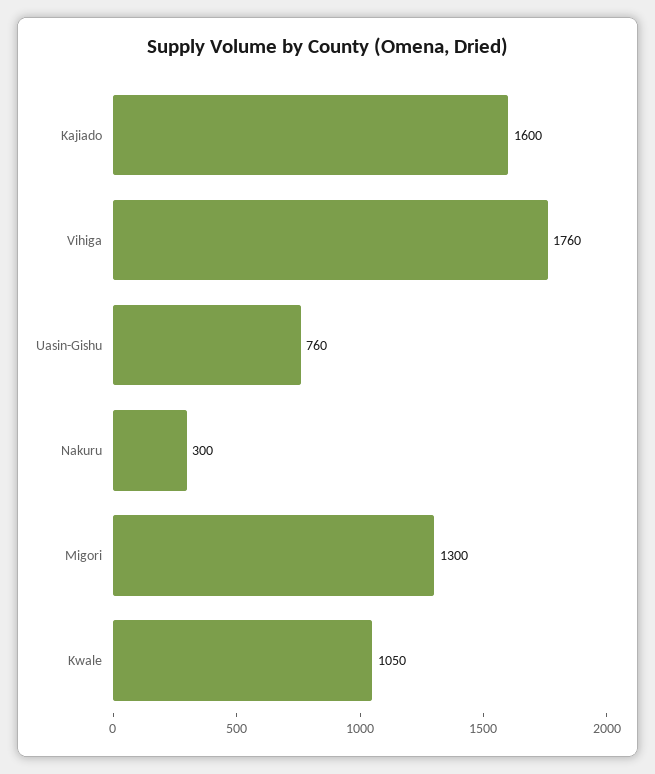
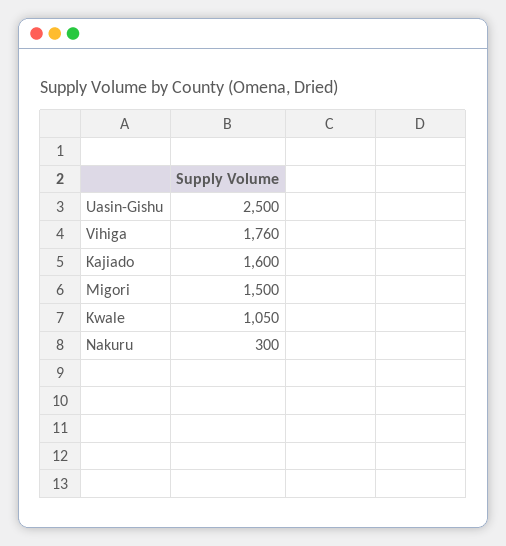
  {
    "Kajiado": 1600,
    "Vihiga": 1760,
-   "Uasin-Gishu": 760,
+   "Uasin-Gishu": 2500,
    "Nakuru": 300,
-   "Migori": 1300,
+   "Migori": 1500,
    "Kwale": 1050
  }

